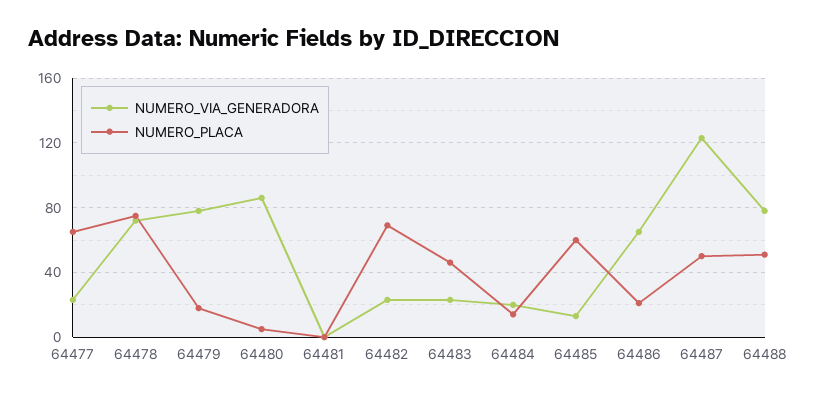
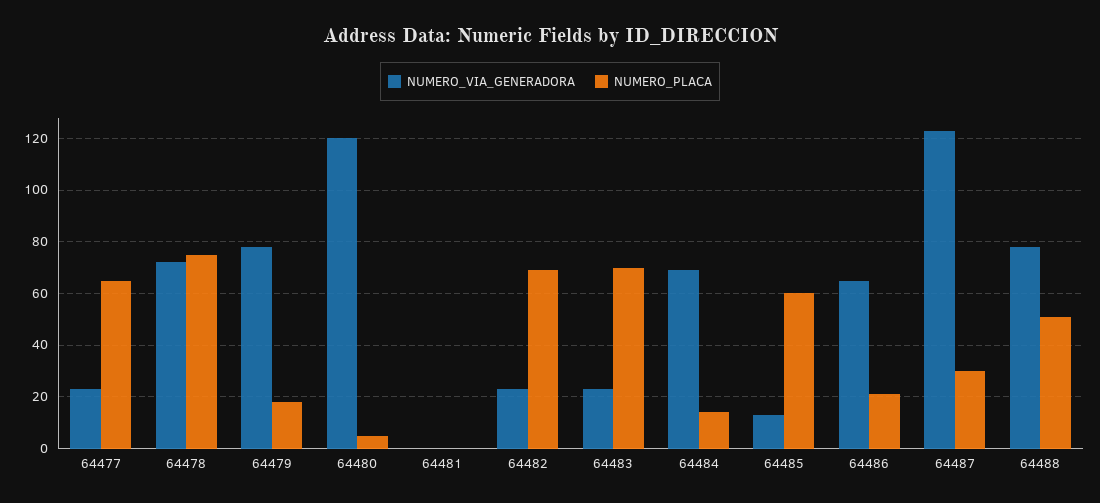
  {
    "NUMERO_VIA_GENERADORA": {
      "64477": 25,
      "64478": 70,
      "64479": 80,
-     "64480": 85,
+     "64480": 120,
      "64481": 0,
      "64482": 25,
      "64483": 25,
-     "64484": 20,
+     "64484": 70,
      "64485": 15,
      "64486": 65,
      "64487": 125,
      "64488": 80
    },
    "NUMERO_PLACA": {
      "64477": 65,
      "64478": 75,
      "64479": 20,
      "64480": 5,
      "64481": 0,
      "64482": 70,
-     "64483": 45,
+     "64483": 70,
      "64484": 15,
      "64485": 60,
      "64486": 20,
-     "64487": 50,
+     "64487": 30,
      "64488": 50
    }
  }

